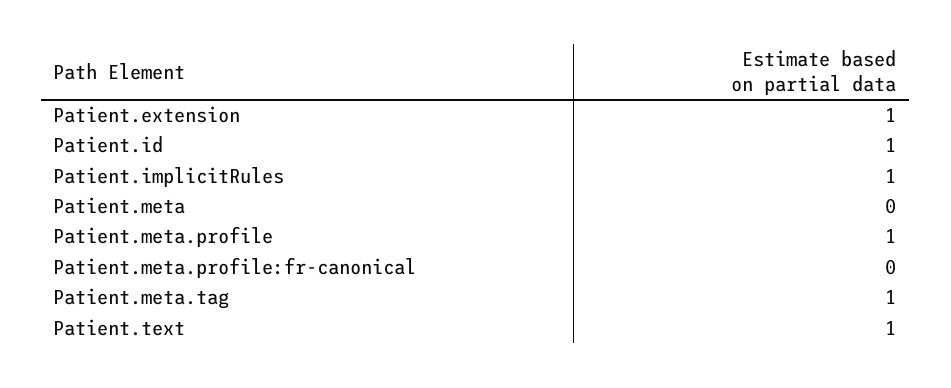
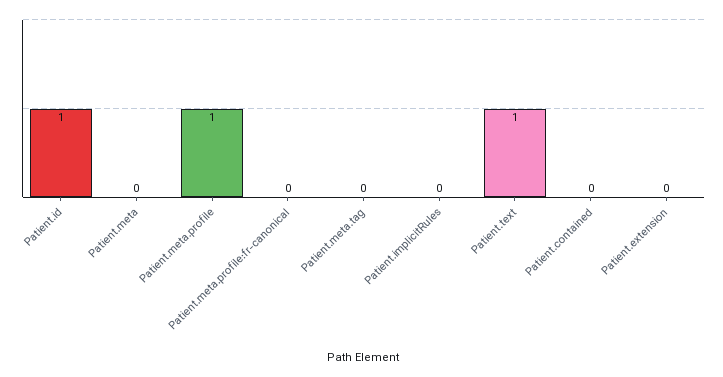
  {
-   "Patient.extension": 1,
+   "Patient.extension": 0,
    "Patient.id": 1,
-   "Patient.implicitRules": 1,
+   "Patient.implicitRules": 0,
    "Patient.meta": 0,
    "Patient.meta.profile": 1,
    "Patient.meta.profile:fr-canonical": 0,
-   "Patient.meta.tag": 1,
+   "Patient.meta.tag": 0,
-   "Patient.text": 1
+   "Patient.text": 1,
+   "Patient.contained": 0
  }

